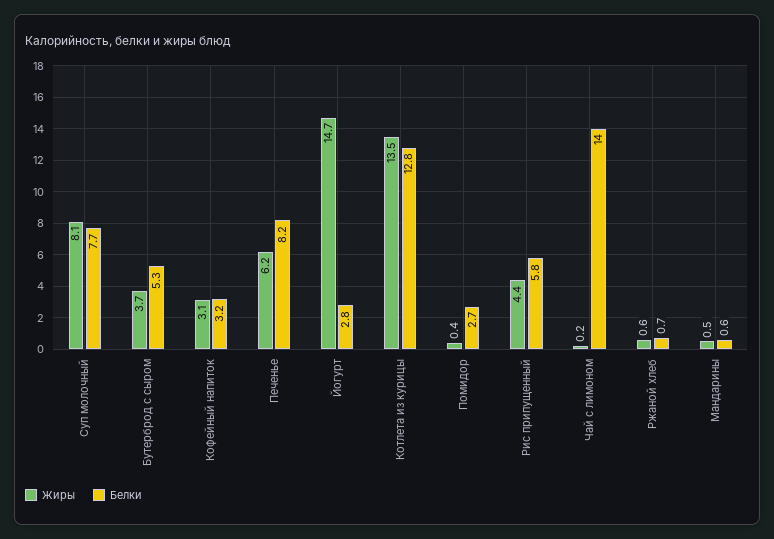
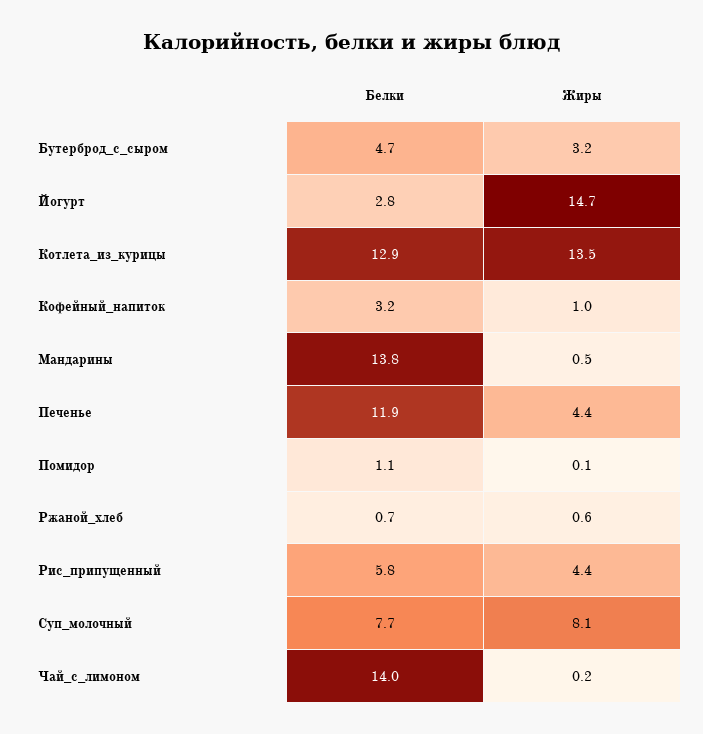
  {
    "Жиры": {
      "Суп молочный": 8.1,
-     "Бутерброд с сыром": 3.7,
+     "Бутерброд с сыром": 3.2,
-     "Кофейный напиток": 3.1,
+     "Кофейный напиток": 1,
-     "Печенье": 6.2,
+     "Печенье": 4.4,
      "Йогурт": 14.7,
      "Котлета из курицы": 13.5,
-     "Помидор": 0.4,
+     "Помидор": 0.1,
      "Рис припущенный": 4.4,
      "Чай с лимоном": 0.2,
      "Ржаной хлеб": 0.6,
      "Мандарины": 0.5
    },
    "Белки": {
      "Суп молочный": 7.7,
-     "Бутерброд с сыром": 5.3,
+     "Бутерброд с сыром": 4.7,
      "Кофейный напиток": 3.2,
-     "Печенье": 8.2,
+     "Печенье": 11.9,
      "Йогурт": 2.8,
-     "Котлета из курицы": 12.8,
+     "Котлета из курицы": 12.9,
-     "Помидор": 2.7,
+     "Помидор": 1.1,
      "Рис припущенный": 5.8,
      "Чай с лимоном": 14,
      "Ржаной хлеб": 0.7,
-     "Мандарины": 0.6
+     "Мандарины": 13.8
    }
  }

